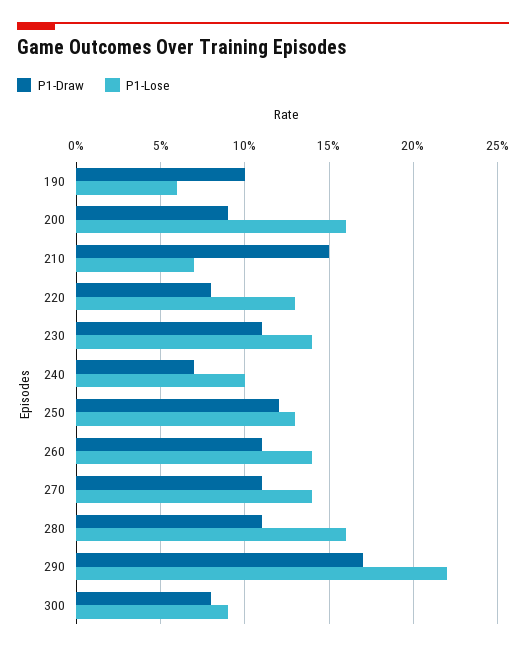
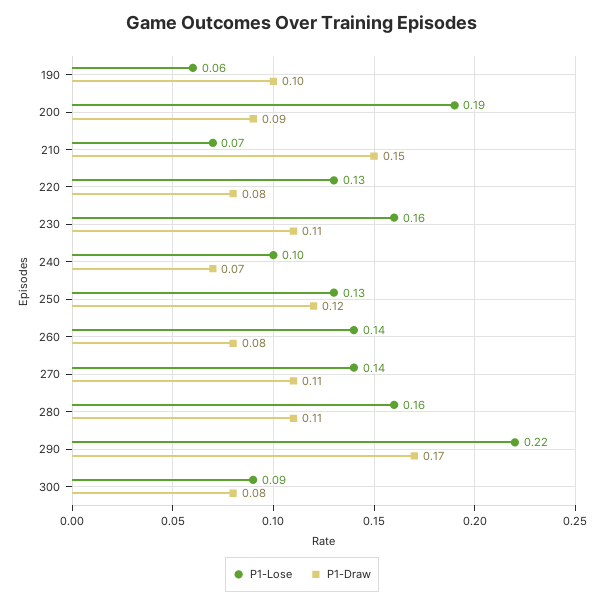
  {
    "P1-Draw": {
      "190": 0.1,
      "200": 0.09,
      "210": 0.15,
      "220": 0.08,
      "230": 0.11,
      "240": 0.07,
      "250": 0.12,
-     "260": 0.11,
+     "260": 0.08,
      "270": 0.11,
      "280": 0.11,
      "290": 0.17,
      "300": 0.08
    },
    "P1-Lose": {
      "190": 0.06,
-     "200": 0.16,
+     "200": 0.19,
      "210": 0.07,
      "220": 0.13,
-     "230": 0.14,
+     "230": 0.16,
      "240": 0.1,
      "250": 0.13,
      "260": 0.14,
      "270": 0.14,
      "280": 0.16,
      "290": 0.22,
      "300": 0.09
    }
  }

